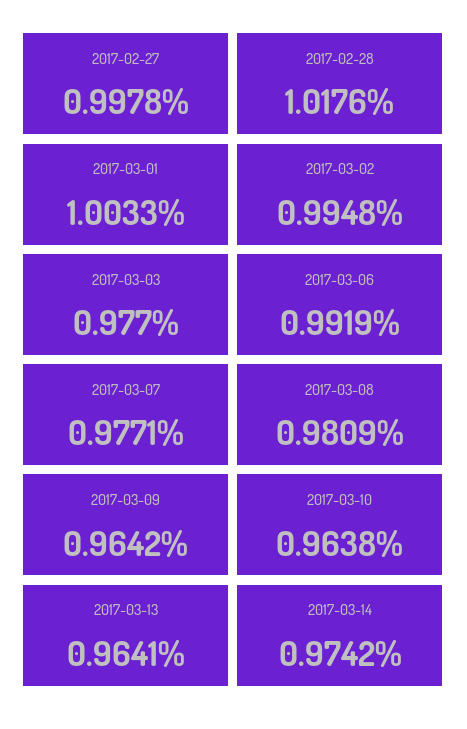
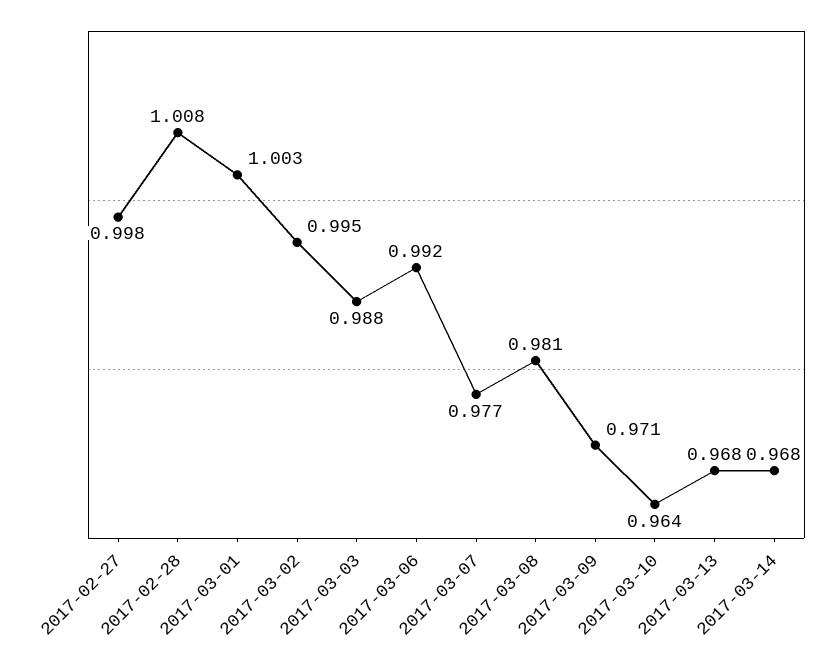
  {
    "2017-02-27": 0.9978,
-   "2017-02-28": 1.0176,
+   "2017-02-28": 1.008,
    "2017-03-01": 1.0033,
    "2017-03-02": 0.9948,
-   "2017-03-03": 0.977,
+   "2017-03-03": 0.988,
    "2017-03-06": 0.9919,
    "2017-03-07": 0.9771,
    "2017-03-08": 0.9809,
-   "2017-03-09": 0.9642,
+   "2017-03-09": 0.971,
    "2017-03-10": 0.9638,
-   "2017-03-13": 0.9641,
+   "2017-03-13": 0.968,
-   "2017-03-14": 0.9742
+   "2017-03-14": 0.968
  }

